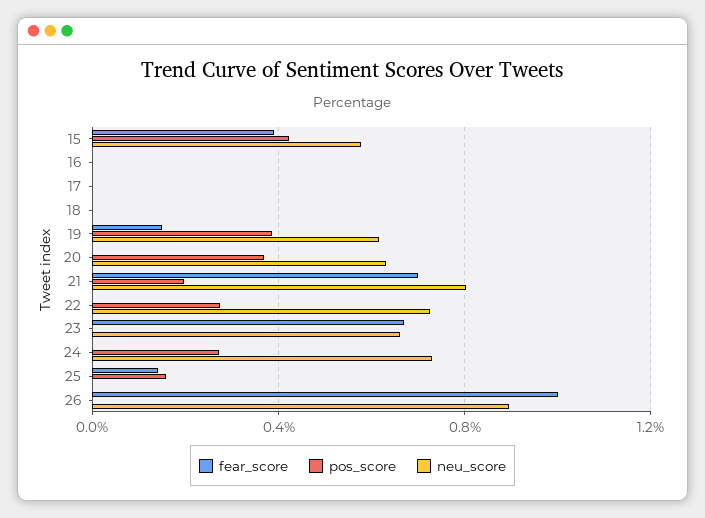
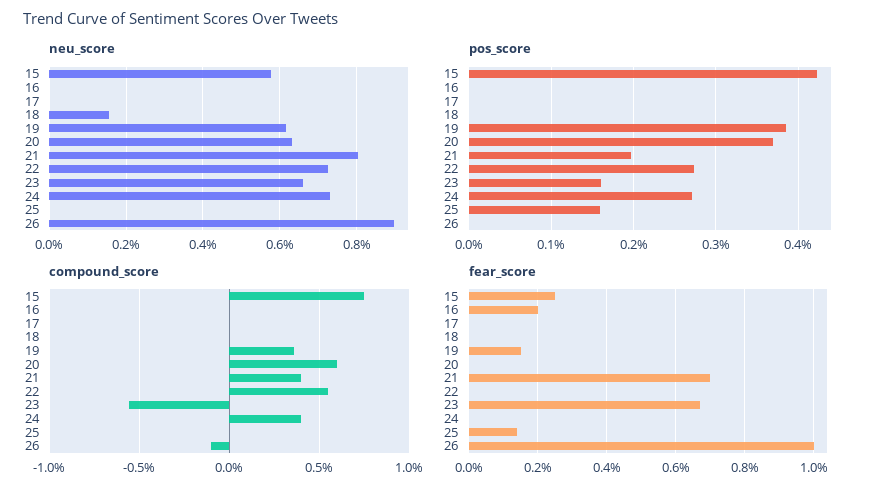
  {
    "fear_score": {
-     "15": 0.4,
+     "15": 0.25,
-     "16": 0,
+     "16": 0.2,
      "17": 0,
      "18": 0,
      "19": 0.15,
      "20": 0,
      "21": 0.7,
      "22": 0,
      "23": 0.65,
      "24": 0,
      "25": 0.15,
      "26": 1
    },
    "pos_score": {
      "15": 0.42,
      "16": 0,
      "17": 0,
      "18": 0,
      "19": 0.39,
      "20": 0.37,
      "21": 0.2,
      "22": 0.27,
-     "23": 0,
+     "23": 0.16,
      "24": 0.27,
      "25": 0.16,
      "26": 0
    },
    "neu_score": {
      "15": 0.58,
      "16": 0,
      "17": 0,
-     "18": 0,
+     "18": 0.16,
      "19": 0.62,
      "20": 0.64,
      "21": 0.8,
      "22": 0.72,
      "23": 0.66,
      "24": 0.72,
      "25": 0,
      "26": 0.9
-   }
+   },
+   "compound_score": {
+     "15": 0.75,
+     "16": 0,
+     "17": 0,
+     "18": 0,
+     "19": 0.35,
+     "20": 0.6,
+     "21": 0.4,
+     "22": 0.55,
+     "23": -0.55,
+     "24": 0.4,
+     "25": 0,
+     "26": -0.1
+   }
  }

